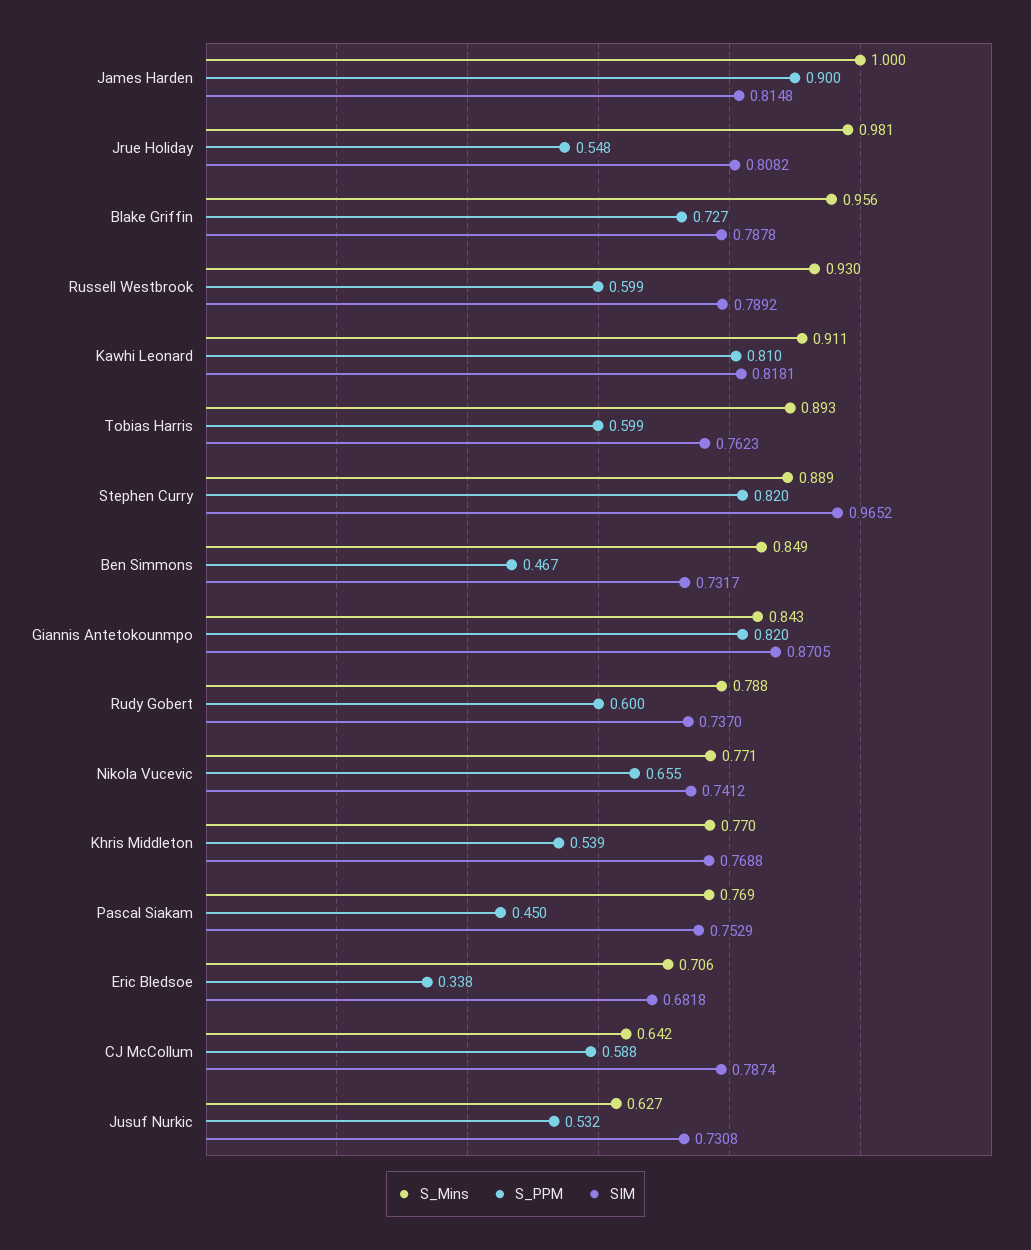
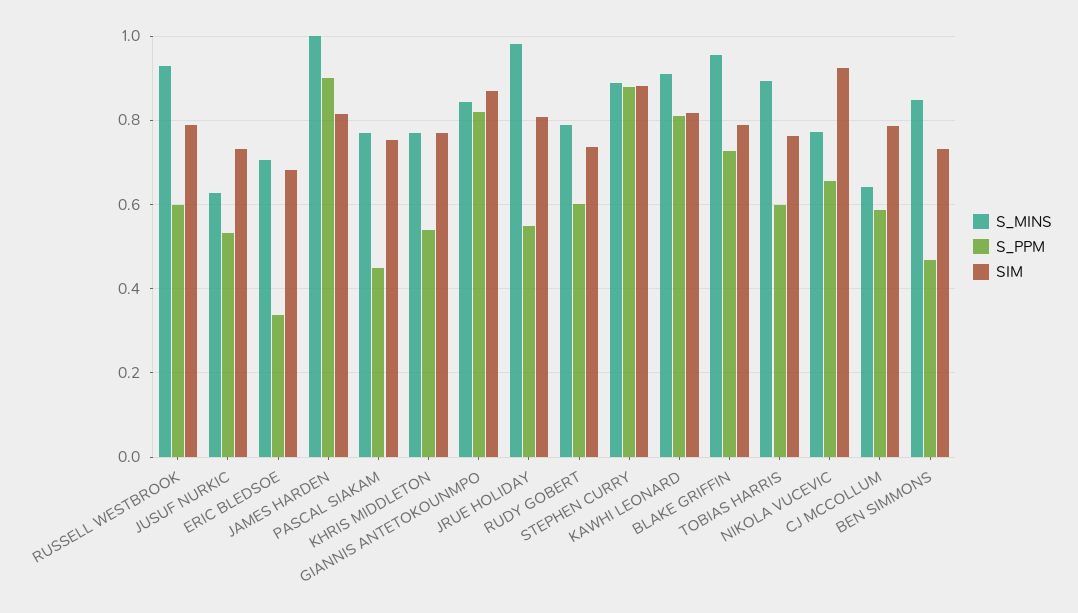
  {
    "S_Mins": {
      "James Harden": 1,
      "Jrue Holiday": 0.981,
      "Blake Griffin": 0.956,
      "Russell Westbrook": 0.93,
      "Kawhi Leonard": 0.911,
      "Tobias Harris": 0.893,
      "Stephen Curry": 0.889,
      "Ben Simmons": 0.849,
      "Giannis Antetokounmpo": 0.843,
      "Rudy Gobert": 0.788,
      "Nikola Vucevic": 0.771,
      "Khris Middleton": 0.77,
      "Pascal Siakam": 0.769,
      "Eric Bledsoe": 0.706,
      "CJ McCollum": 0.642,
      "Jusuf Nurkic": 0.627
    },
    "S_PPM": {
      "James Harden": 0.9,
      "Jrue Holiday": 0.548,
      "Blake Griffin": 0.727,
      "Russell Westbrook": 0.599,
      "Kawhi Leonard": 0.81,
      "Tobias Harris": 0.599,
-     "Stephen Curry": 0.82,
+     "Stephen Curry": 0.88,
      "Ben Simmons": 0.467,
      "Giannis Antetokounmpo": 0.82,
      "Rudy Gobert": 0.6,
      "Nikola Vucevic": 0.655,
      "Khris Middleton": 0.539,
      "Pascal Siakam": 0.45,
      "Eric Bledsoe": 0.338,
      "CJ McCollum": 0.588,
      "Jusuf Nurkic": 0.532
    },
    "SIM": {
      "James Harden": 0.8148,
      "Jrue Holiday": 0.8082,
      "Blake Griffin": 0.7878,
      "Russell Westbrook": 0.7892,
      "Kawhi Leonard": 0.8181,
      "Tobias Harris": 0.7623,
-     "Stephen Curry": 0.9652,
+     "Stephen Curry": 0.88,
      "Ben Simmons": 0.7317,
      "Giannis Antetokounmpo": 0.8705,
      "Rudy Gobert": 0.737,
-     "Nikola Vucevic": 0.7412,
+     "Nikola Vucevic": 0.92,
      "Khris Middleton": 0.7688,
      "Pascal Siakam": 0.7529,
      "Eric Bledsoe": 0.6818,
      "CJ McCollum": 0.7874,
      "Jusuf Nurkic": 0.7308
    }
  }

